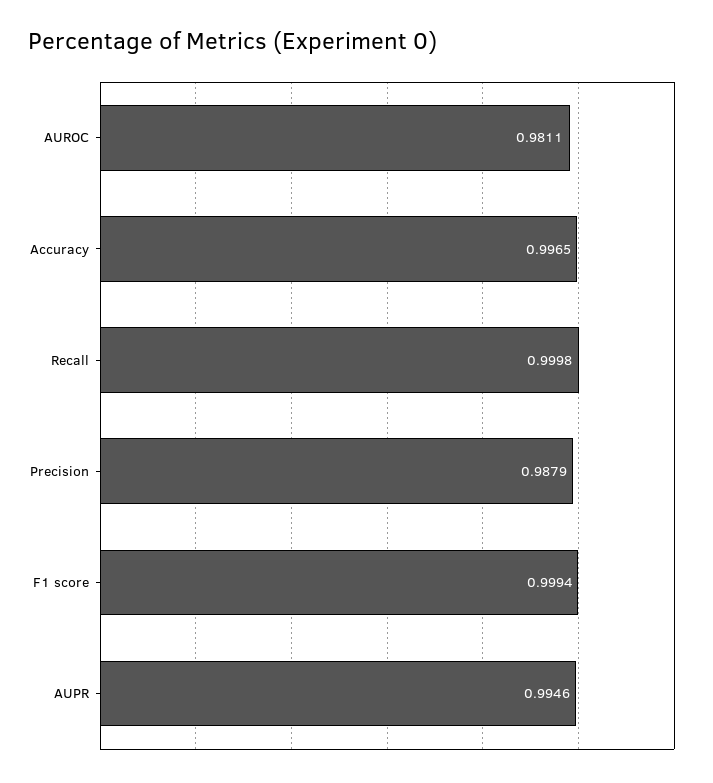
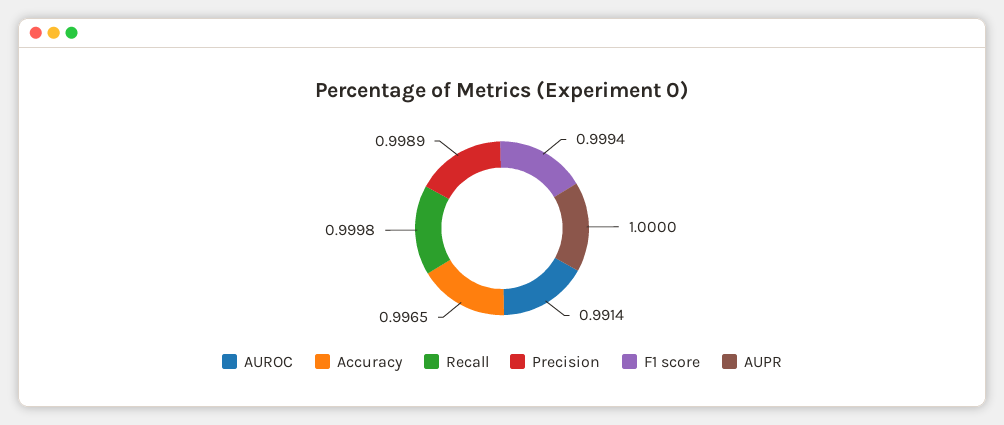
  {
-   "AUROC": 0.9811,
+   "AUROC": 0.9914,
    "Accuracy": 0.9965,
    "Recall": 0.9998,
-   "Precision": 0.9879,
+   "Precision": 0.9989,
    "F1 score": 0.9994,
-   "AUPR": 0.9946
+   "AUPR": 1
  }

